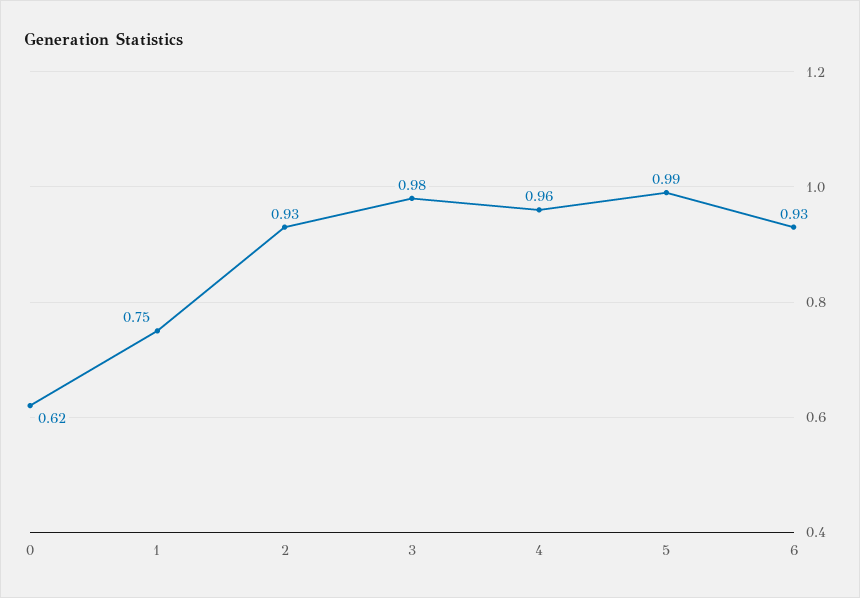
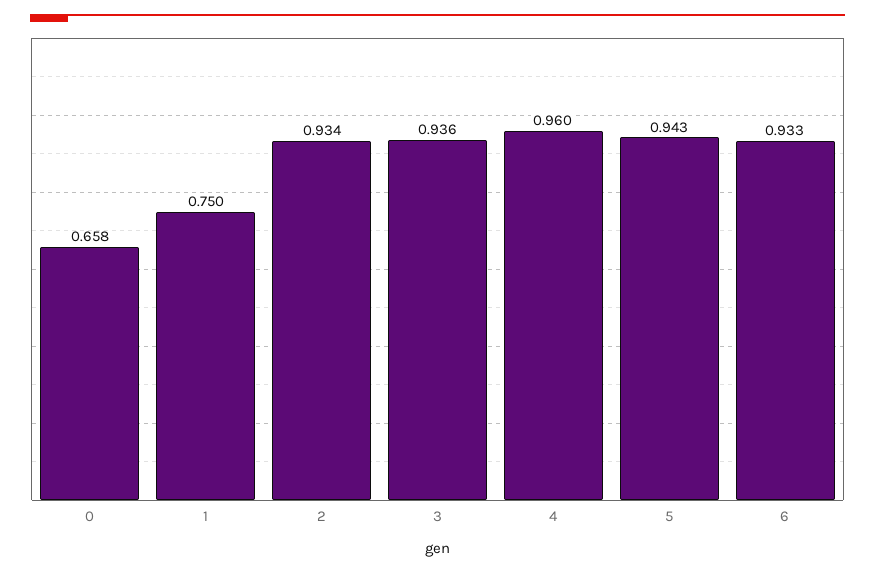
  {
-   "0": 0.62,
+   "0": 0.658,
    "1": 0.75,
    "2": 0.934,
-   "3": 0.98,
+   "3": 0.936,
    "4": 0.96,
-   "5": 0.99,
+   "5": 0.943,
    "6": 0.933
  }

